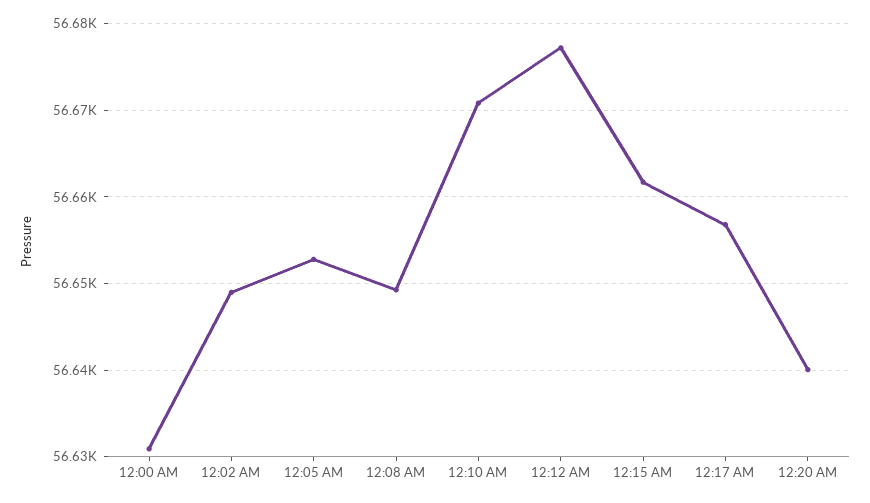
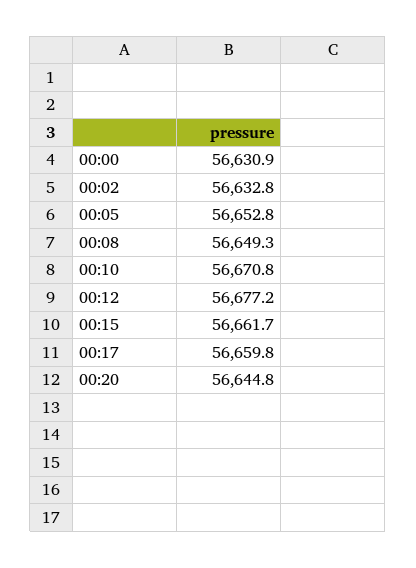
  {
    "12:00 AM": 56630.9,
-   "12:02 AM": 56649,
+   "12:02 AM": 56632.8,
    "12:05 AM": 56652.8,
    "12:08 AM": 56649.3,
    "12:10 AM": 56670.8,
    "12:12 AM": 56677.2,
    "12:15 AM": 56661.7,
-   "12:17 AM": 56657,
+   "12:17 AM": 56659.8,
-   "12:20 AM": 56640
+   "12:20 AM": 56644.8
  }

